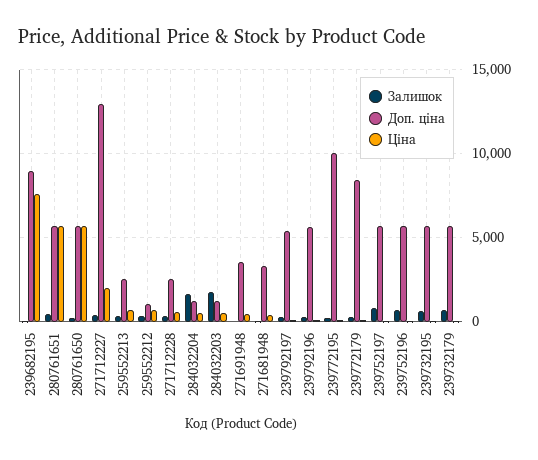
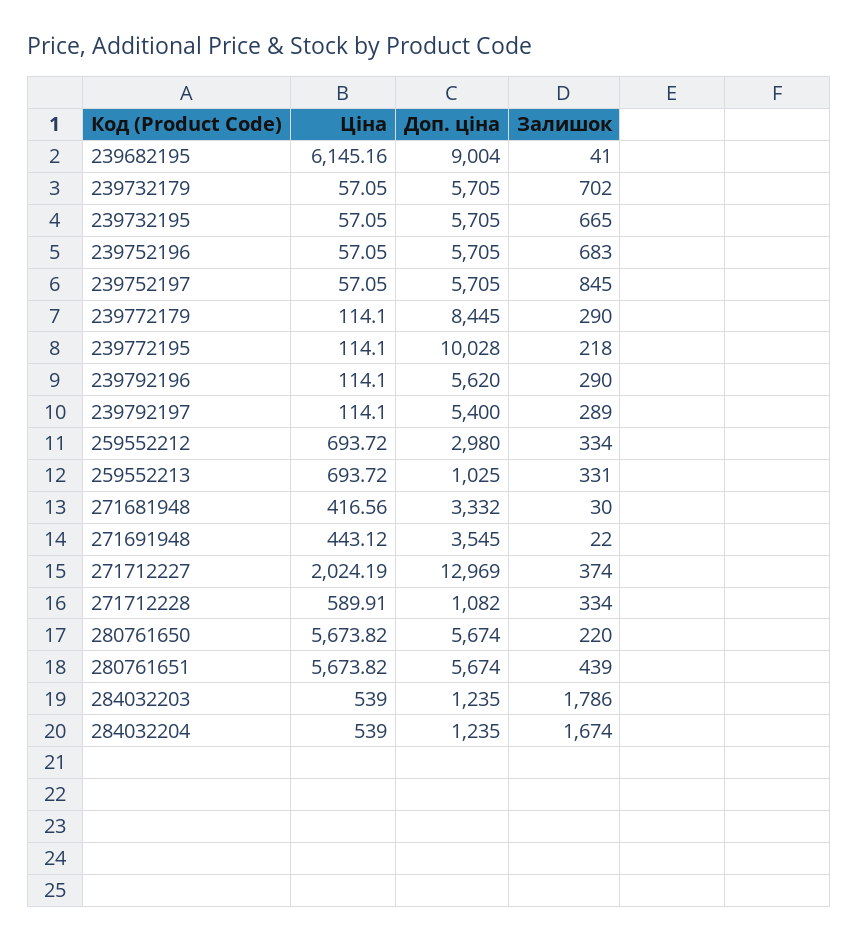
  {
    "Залишок": {
      "239682195": 41,
      "280761651": 439,
      "280761650": 220,
      "271712227": 374,
      "259552213": 331,
      "259552212": 334,
      "271712228": 334,
      "284032204": 1674,
      "284032203": 1786,
      "271691948": 22,
      "271681948": 30,
      "239792197": 289,
      "239792196": 290,
      "239772195": 218,
      "239772179": 290,
      "239752197": 845,
      "239752196": 683,
      "239732195": 665,
      "239732179": 702
    },
    "Доп. ціна": {
      "239682195": 9004,
      "280761651": 5674,
      "280761650": 5674,
      "271712227": 12969,
-     "259552213": 2500,
+     "259552213": 1025,
-     "259552212": 1000,
+     "259552212": 2980,
-     "271712228": 2500,
+     "271712228": 1082,
      "284032204": 1235,
      "284032203": 1235,
      "271691948": 3545,
      "271681948": 3332,
      "239792197": 5400,
      "239792196": 5620,
      "239772195": 10028,
      "239772179": 8445,
      "239752197": 5705,
      "239752196": 5705,
      "239732195": 5705,
      "239732179": 5705
    },
    "Ціна": {
-     "239682195": 7500,
+     "239682195": 6145.16,
      "280761651": 5673.82,
      "280761650": 5673.82,
      "271712227": 2024.19,
      "259552213": 693.72,
      "259552212": 693.72,
      "271712228": 589.91,
      "284032204": 539,
      "284032203": 539,
      "271691948": 443.12,
      "271681948": 416.56,
      "239792197": 114.1,
      "239792196": 114.1,
      "239772195": 114.1,
      "239772179": 114.1,
      "239752197": 57.05,
      "239752196": 57.05,
      "239732195": 57.05,
      "239732179": 57.05
    }
  }

